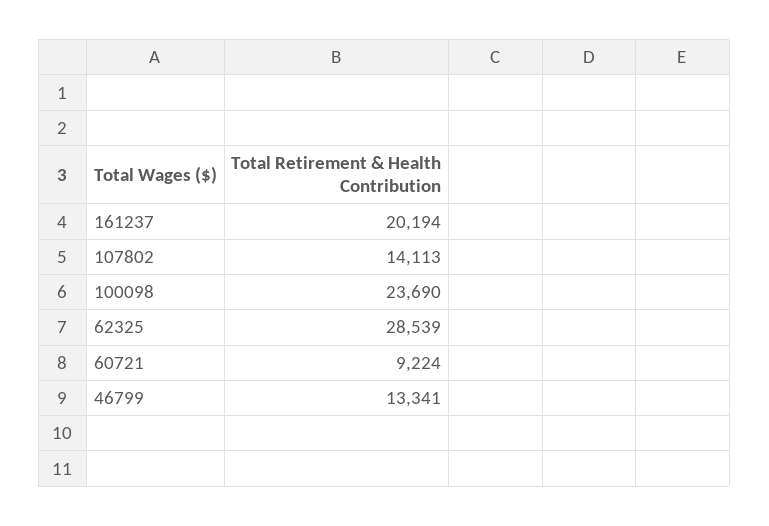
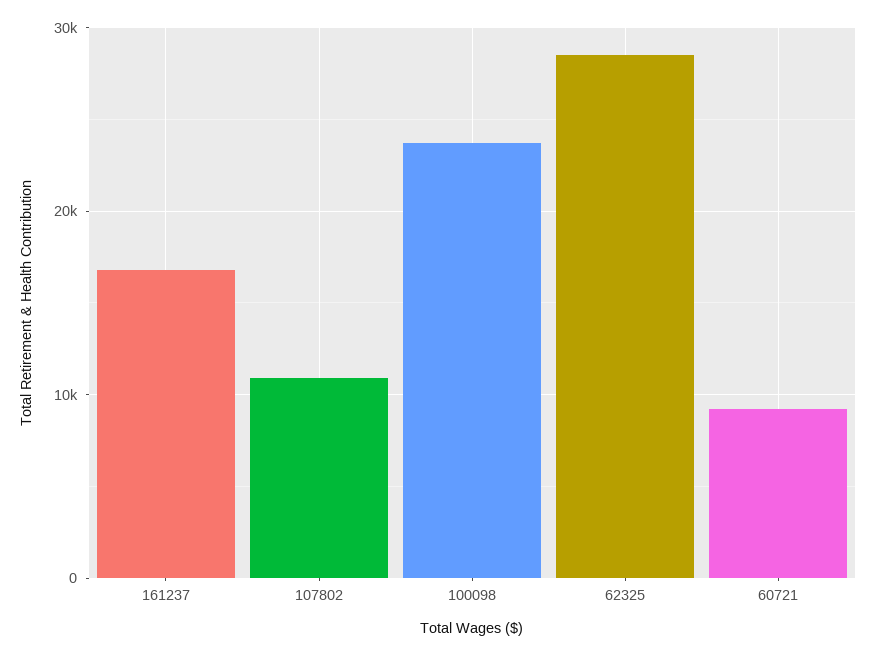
  {
-   "161237": 20194,
+   "161237": 17000,
-   "107802": 14113,
+   "107802": 11000,
    "100098": 23690,
    "62325": 28539,
-   "60721": 9224,
+   "60721": 9224
-   "46799": 13341
  }

